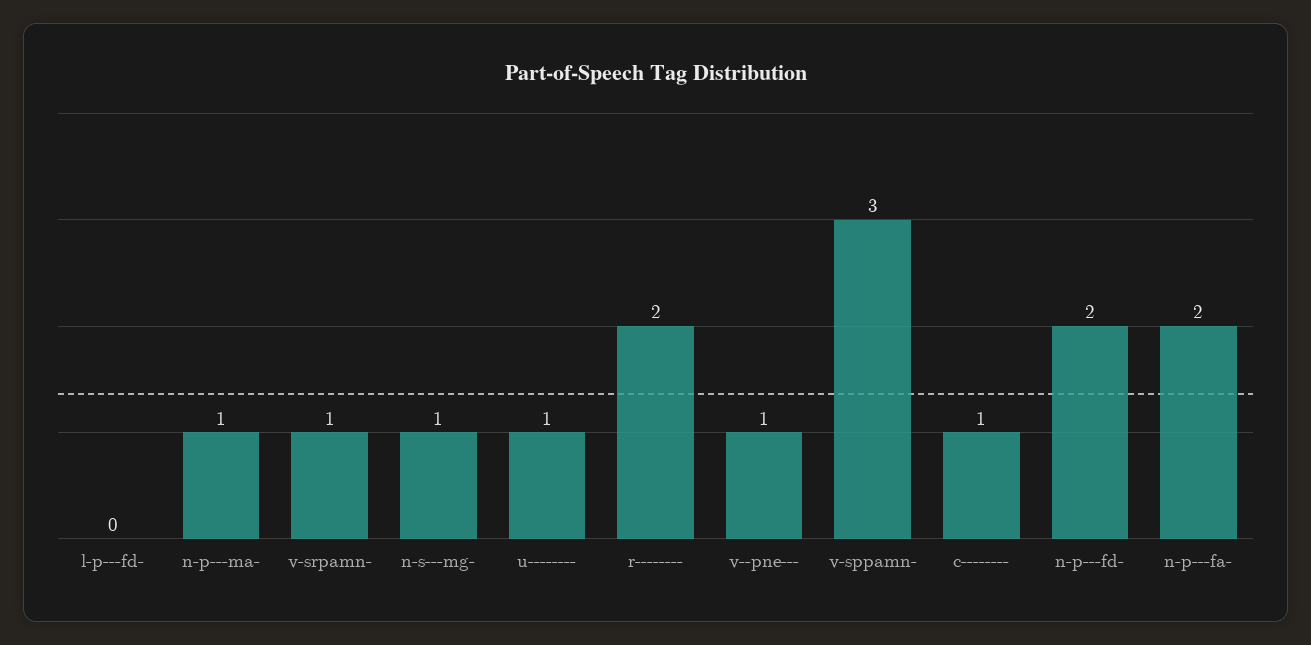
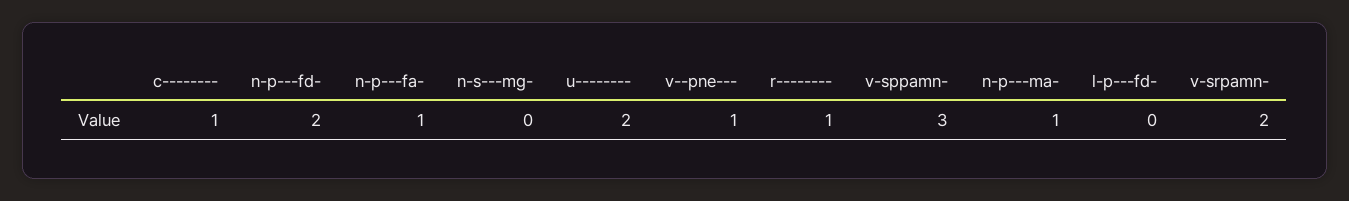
  {
    "l-p---fd-": 0,
    "n-p---ma-": 1,
-   "v-srpamn-": 1,
+   "v-srpamn-": 2,
-   "n-s---mg-": 1,
+   "n-s---mg-": 0,
-   "u--------": 1,
+   "u--------": 2,
-   "r--------": 2,
+   "r--------": 1,
    "v--pne---": 1,
    "v-sppamn-": 3,
    "c--------": 1,
    "n-p---fd-": 2,
-   "n-p---fa-": 2
+   "n-p---fa-": 1
  }

